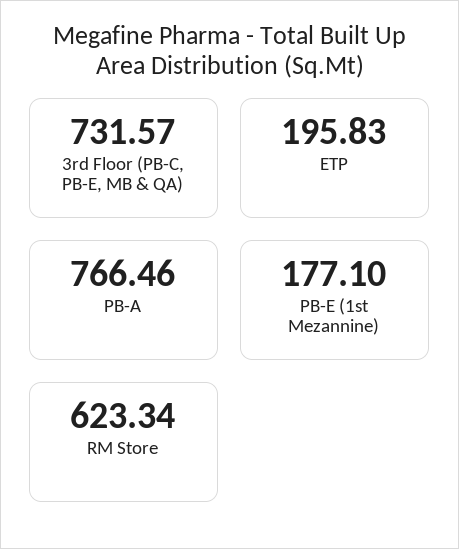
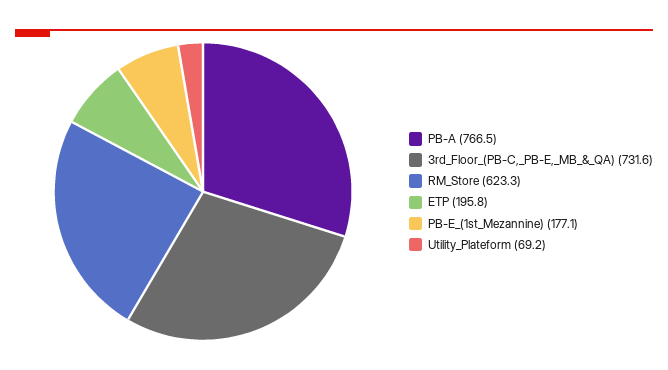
  {
    "3rd Floor (PB-C, PB-E, MB & QA)": 731.57,
    "ETP": 195.83,
    "PB-A": 766.46,
    "PB-E (1st Mezannine)": 177.1,
-   "RM Store": 623.34
+   "RM Store": 623.34,
+   "Utility_Plateform": 69.2
  }

